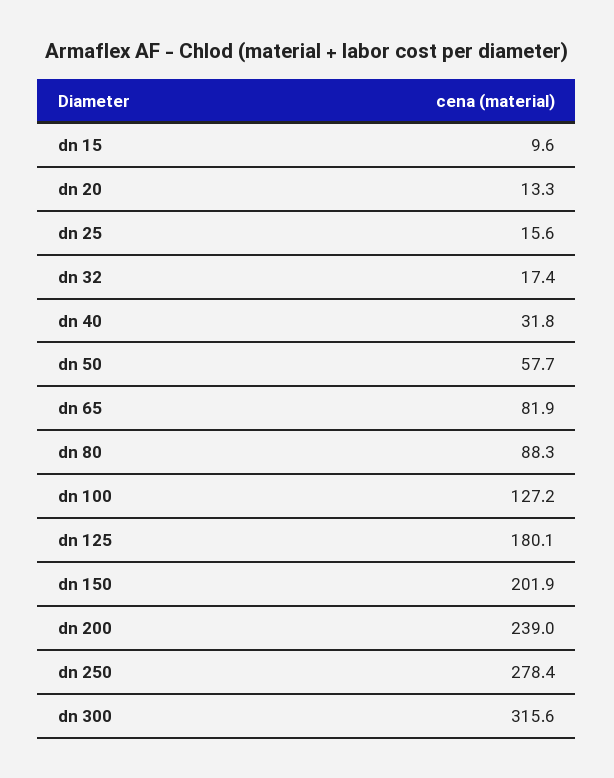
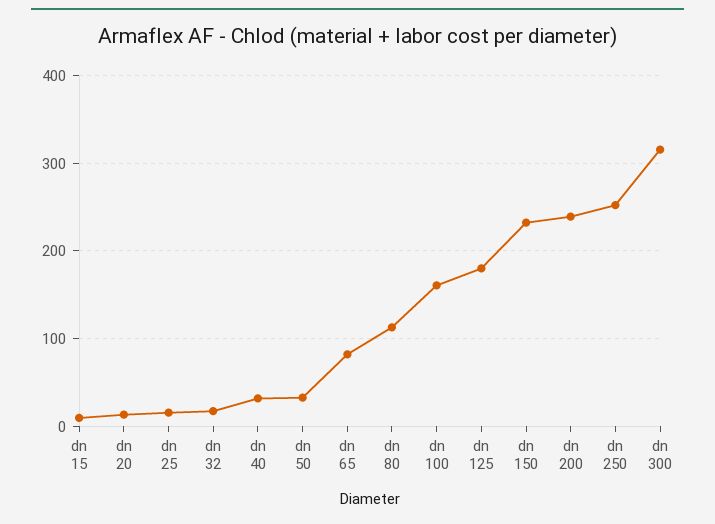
  {
    "dn 15": 9.6,
    "dn 20": 13.3,
    "dn 25": 15.6,
    "dn 32": 17.4,
    "dn 40": 31.8,
-   "dn 50": 57.7,
+   "dn 50": 30,
    "dn 65": 81.9,
-   "dn 80": 88.3,
+   "dn 80": 110,
-   "dn 100": 127.2,
+   "dn 100": 160,
    "dn 125": 180.1,
-   "dn 150": 201.9,
+   "dn 150": 230,
    "dn 200": 239,
-   "dn 250": 278.4,
+   "dn 250": 250,
    "dn 300": 315.6
  }

